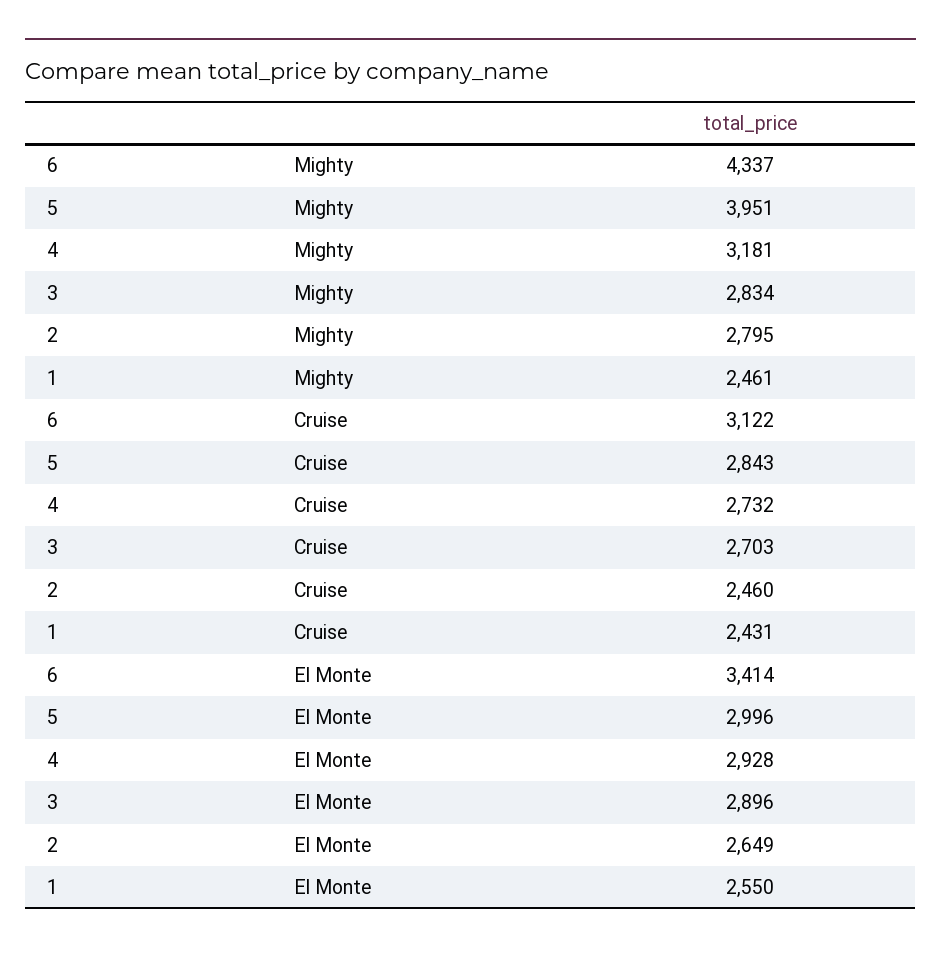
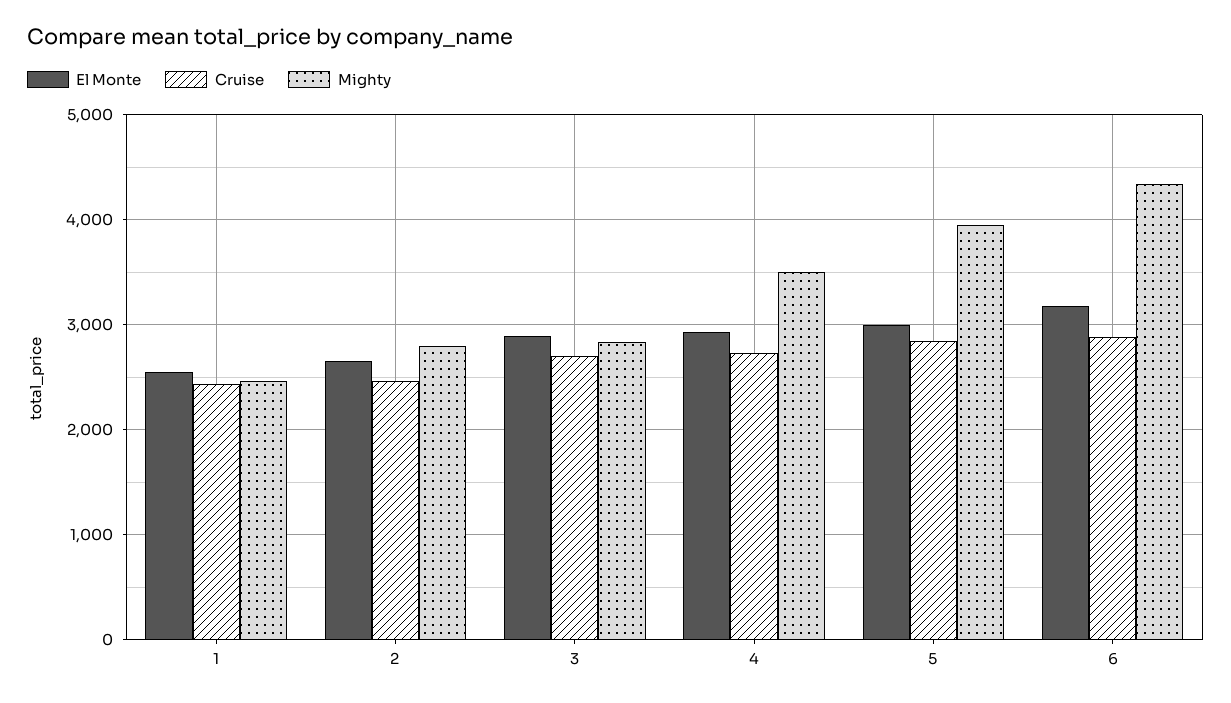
  {
    "Mighty": {
      "6": 4337,
      "5": 3951,
-     "4": 3181,
+     "4": 3500,
      "3": 2834,
      "2": 2795,
      "1": 2461
    },
    "Cruise": {
-     "6": 3122,
+     "6": 2900,
      "5": 2843,
      "4": 2732,
      "3": 2703,
      "2": 2460,
      "1": 2431
    },
    "El Monte": {
-     "6": 3414,
+     "6": 3200,
      "5": 2996,
      "4": 2928,
      "3": 2896,
      "2": 2649,
      "1": 2550
    }
  }

